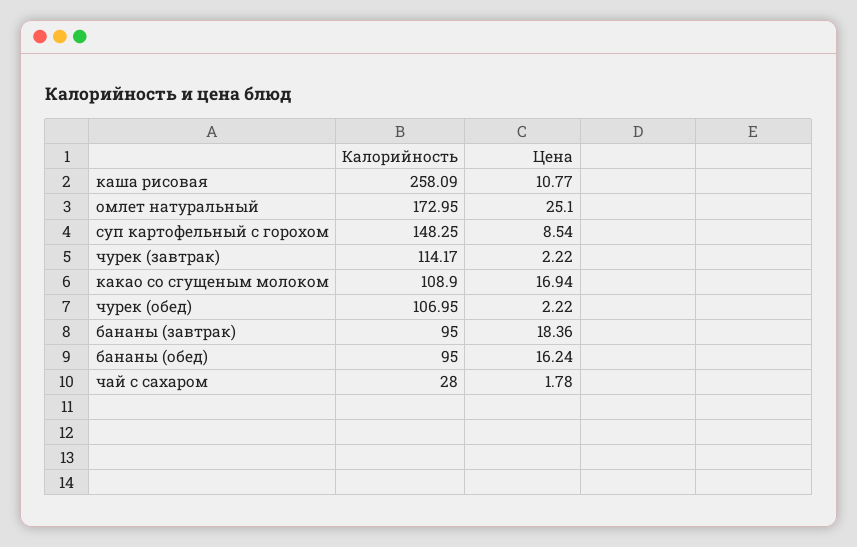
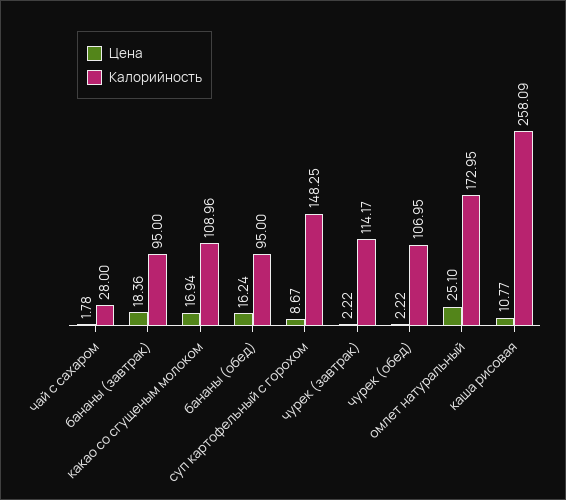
  {
    "Калорийность": {
      "каша рисовая": 258.09,
      "омлет натуральный": 172.95,
      "суп картофельный с горохом": 148.25,
      "чурек (завтрак)": 114.17,
-     "какао со сгущеным молоком": 108.9,
+     "какао со сгущеным молоком": 108.96,
      "чурек (обед)": 106.95,
      "бананы (завтрак)": 95,
      "бананы (обед)": 95,
      "чай с сахаром": 28
    },
    "Цена": {
      "каша рисовая": 10.77,
      "омлет натуральный": 25.1,
-     "суп картофельный с горохом": 8.54,
+     "суп картофельный с горохом": 8.67,
      "чурек (завтрак)": 2.22,
      "какао со сгущеным молоком": 16.94,
      "чурек (обед)": 2.22,
      "бананы (завтрак)": 18.36,
      "бананы (обед)": 16.24,
      "чай с сахаром": 1.78
    }
  }

